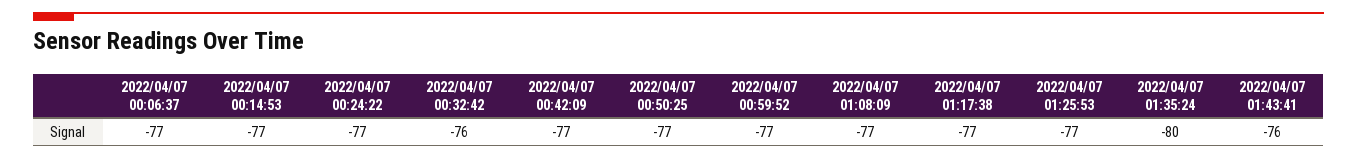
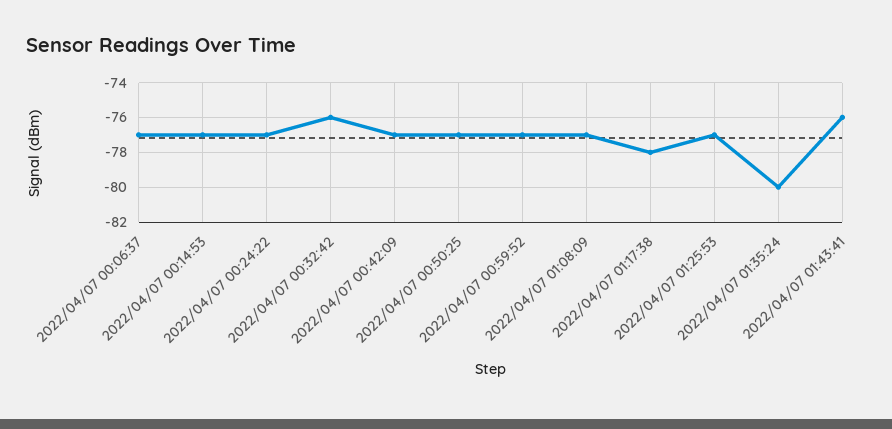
  {
    "2022/04/07 00:06:37": -77,
    "2022/04/07 00:14:53": -77,
    "2022/04/07 00:24:22": -77,
    "2022/04/07 00:32:42": -76,
    "2022/04/07 00:42:09": -77,
    "2022/04/07 00:50:25": -77,
    "2022/04/07 00:59:52": -77,
    "2022/04/07 01:08:09": -77,
-   "2022/04/07 01:17:38": -77,
+   "2022/04/07 01:17:38": -78,
    "2022/04/07 01:25:53": -77,
    "2022/04/07 01:35:24": -80,
    "2022/04/07 01:43:41": -76
  }

